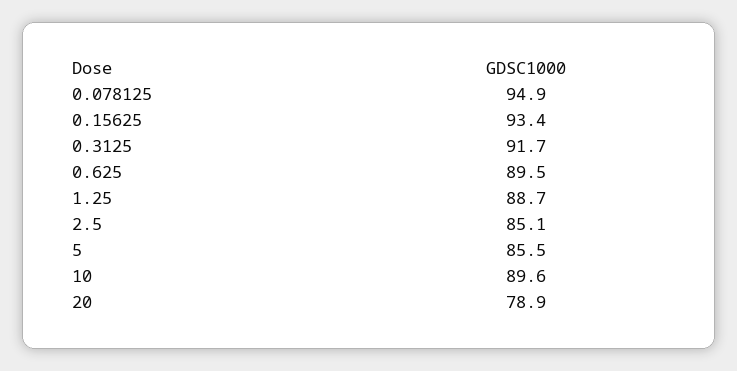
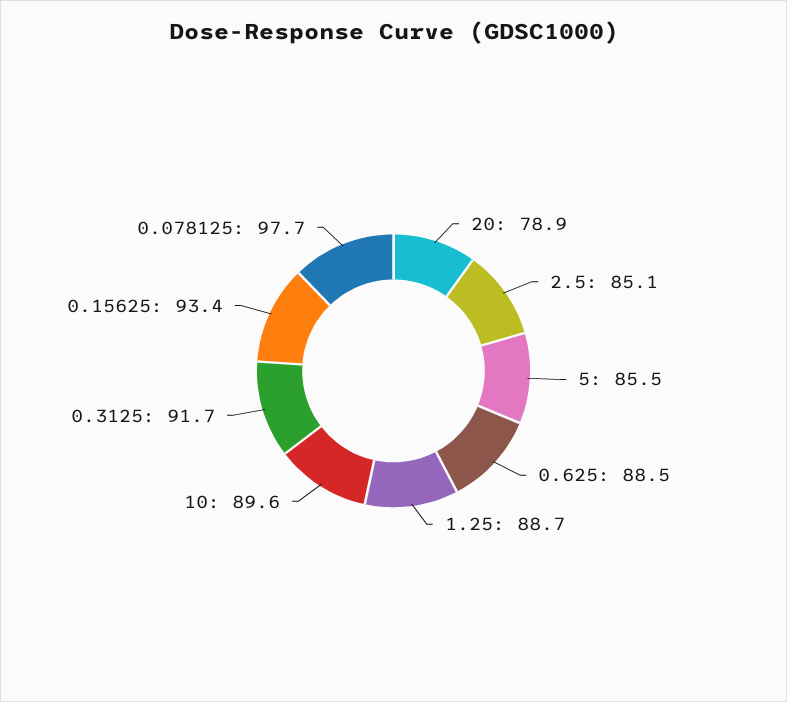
  {
-   "0.078125": 94.9,
+   "0.078125": 97.7,
    "0.15625": 93.4,
    "0.3125": 91.7,
-   "0.625": 89.5,
+   "0.625": 88.5,
    "1.25": 88.7,
    "2.5": 85.1,
    "5": 85.5,
    "10": 89.6,
    "20": 78.9
  }

